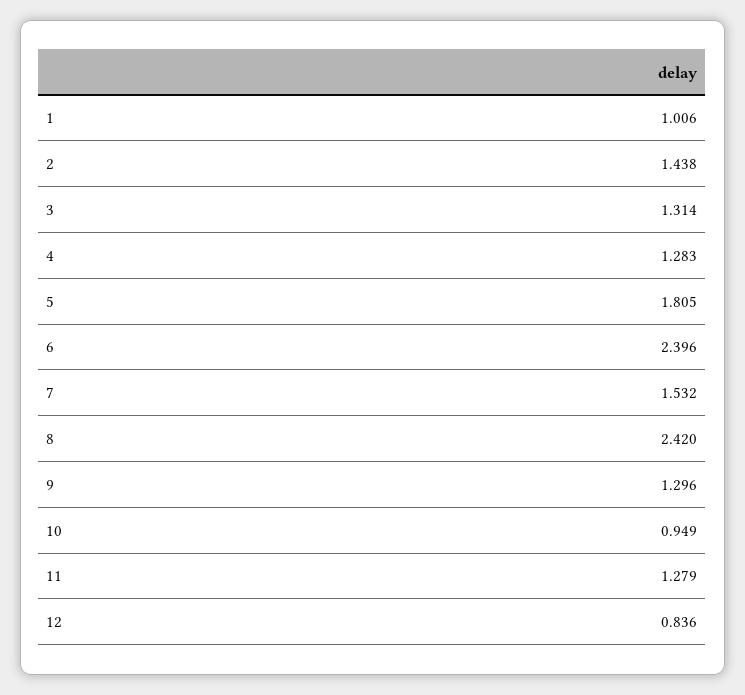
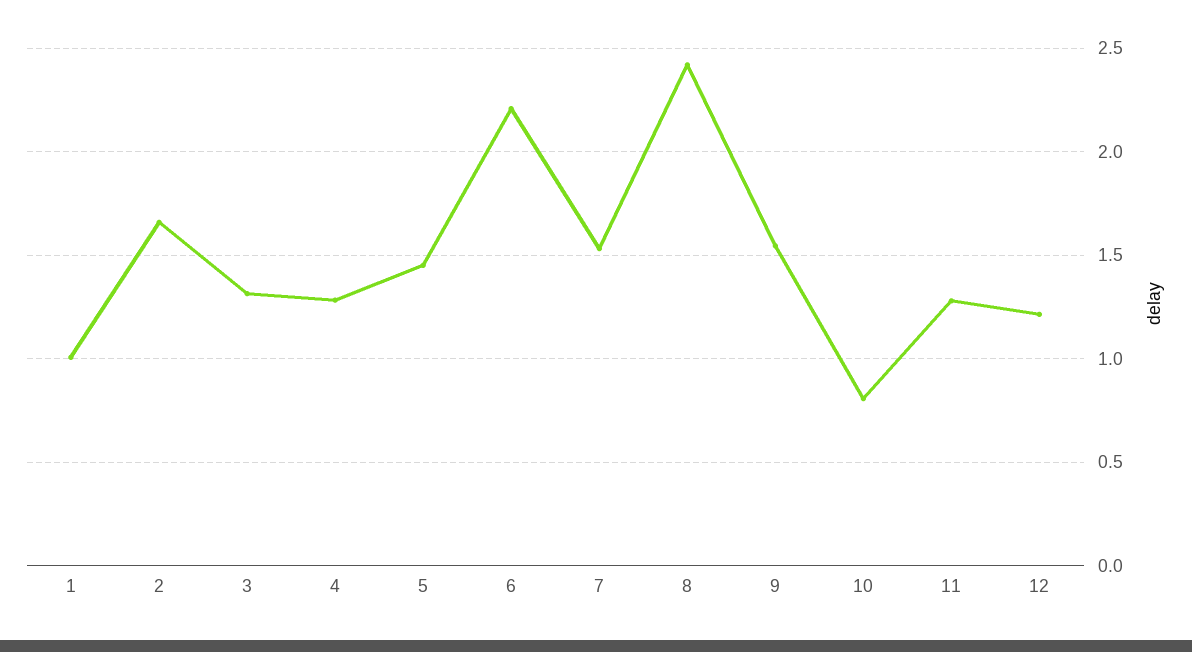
  {
    "1": 1.006,
-   "2": 1.438,
+   "2": 1.65,
    "3": 1.314,
    "4": 1.283,
-   "5": 1.805,
+   "5": 1.45,
-   "6": 2.396,
+   "6": 2.2,
    "7": 1.532,
    "8": 2.42,
-   "9": 1.296,
+   "9": 1.55,
-   "10": 0.949,
+   "10": 0.8,
    "11": 1.279,
-   "12": 0.836
+   "12": 1.2
  }

